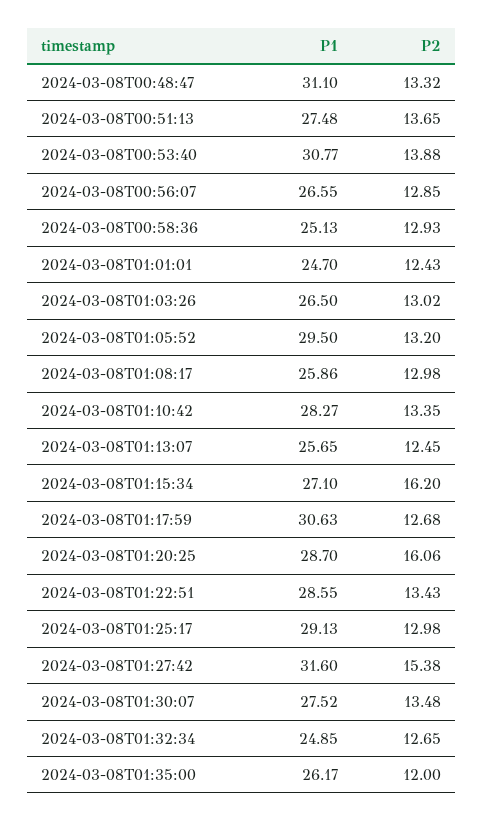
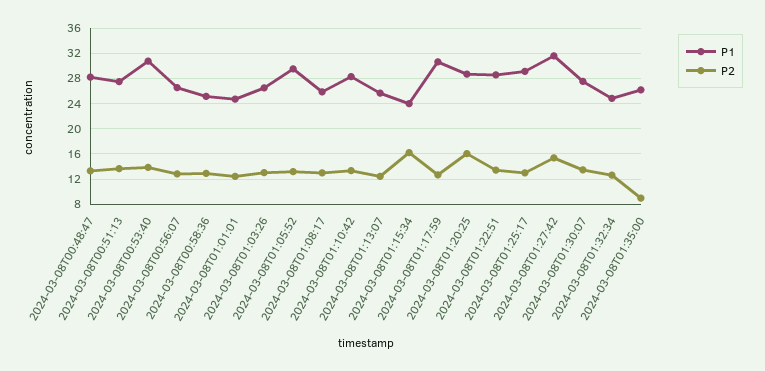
  {
    "P1": {
-     "2024-03-08T00:48:47": 31.1,
+     "2024-03-08T00:48:47": 28,
      "2024-03-08T00:51:13": 27.48,
      "2024-03-08T00:53:40": 30.77,
      "2024-03-08T00:56:07": 26.55,
      "2024-03-08T00:58:36": 25.13,
      "2024-03-08T01:01:01": 24.7,
      "2024-03-08T01:03:26": 26.5,
      "2024-03-08T01:05:52": 29.5,
      "2024-03-08T01:08:17": 25.86,
      "2024-03-08T01:10:42": 28.27,
      "2024-03-08T01:13:07": 25.65,
-     "2024-03-08T01:15:34": 27.1,
+     "2024-03-08T01:15:34": 24,
      "2024-03-08T01:17:59": 30.63,
      "2024-03-08T01:20:25": 28.7,
      "2024-03-08T01:22:51": 28.55,
      "2024-03-08T01:25:17": 29.13,
      "2024-03-08T01:27:42": 31.6,
      "2024-03-08T01:30:07": 27.52,
      "2024-03-08T01:32:34": 24.85,
      "2024-03-08T01:35:00": 26.17
    },
    "P2": {
      "2024-03-08T00:48:47": 13.32,
      "2024-03-08T00:51:13": 13.65,
      "2024-03-08T00:53:40": 13.88,
      "2024-03-08T00:56:07": 12.85,
      "2024-03-08T00:58:36": 12.93,
      "2024-03-08T01:01:01": 12.43,
      "2024-03-08T01:03:26": 13.02,
      "2024-03-08T01:05:52": 13.2,
      "2024-03-08T01:08:17": 12.98,
      "2024-03-08T01:10:42": 13.35,
      "2024-03-08T01:13:07": 12.45,
      "2024-03-08T01:15:34": 16.2,
      "2024-03-08T01:17:59": 12.68,
      "2024-03-08T01:20:25": 16.06,
      "2024-03-08T01:22:51": 13.43,
      "2024-03-08T01:25:17": 12.98,
      "2024-03-08T01:27:42": 15.38,
      "2024-03-08T01:30:07": 13.48,
      "2024-03-08T01:32:34": 12.65,
-     "2024-03-08T01:35:00": 12
+     "2024-03-08T01:35:00": 9
    }
  }

